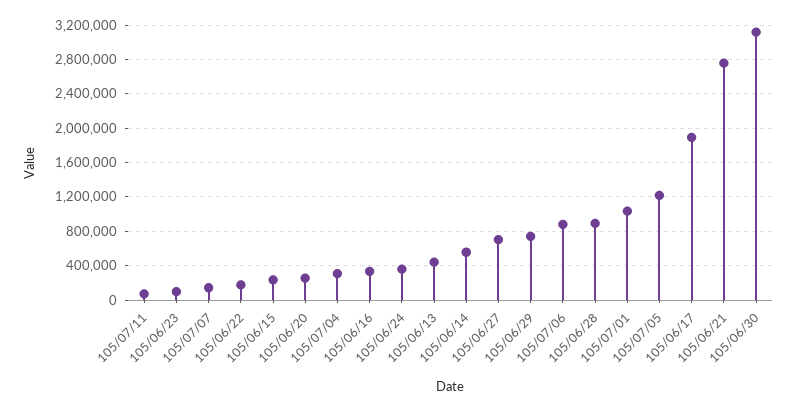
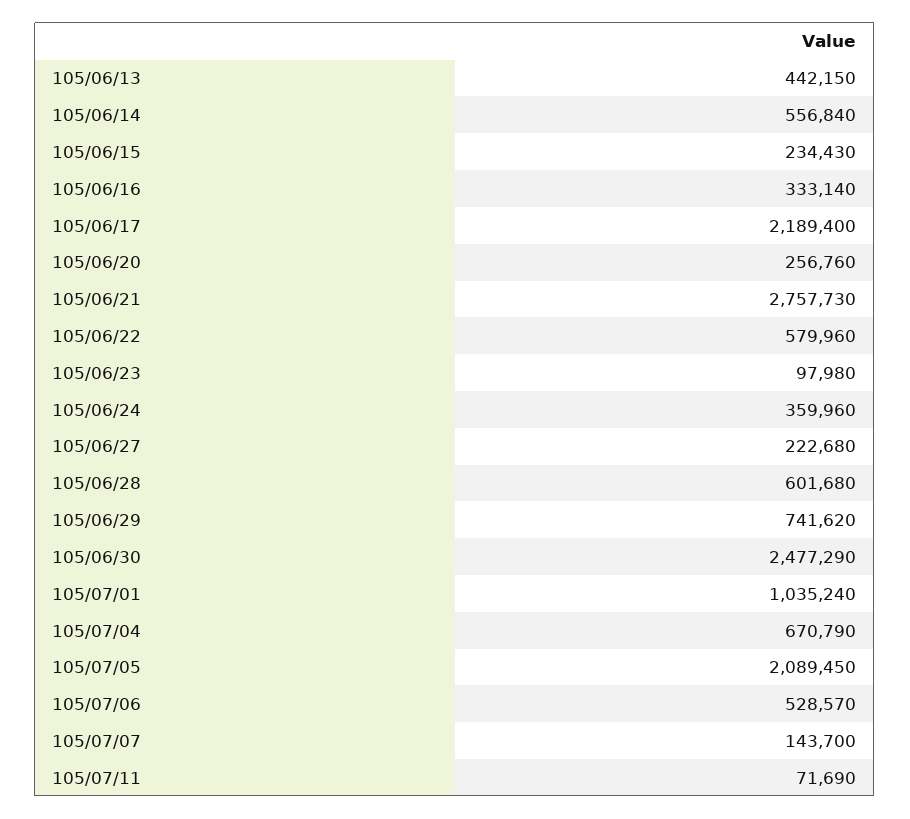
  {
    "105/07/11": 71690,
    "105/06/23": 97980,
    "105/07/07": 143700,
-   "105/06/22": 200000,
+   "105/06/22": 579960,
    "105/06/15": 234430,
    "105/06/20": 256760,
-   "105/07/04": 300000,
+   "105/07/04": 670790,
    "105/06/16": 333140,
    "105/06/24": 359960,
    "105/06/13": 442150,
    "105/06/14": 556840,
-   "105/06/27": 700000,
+   "105/06/27": 222680,
    "105/06/29": 741620,
-   "105/07/06": 900000,
+   "105/07/06": 528570,
-   "105/06/28": 900000,
+   "105/06/28": 601680,
    "105/07/01": 1035240,
-   "105/07/05": 1200000,
+   "105/07/05": 2089450,
-   "105/06/17": 1900000,
+   "105/06/17": 2189400,
    "105/06/21": 2757730,
-   "105/06/30": 3100000
+   "105/06/30": 2477290
  }

